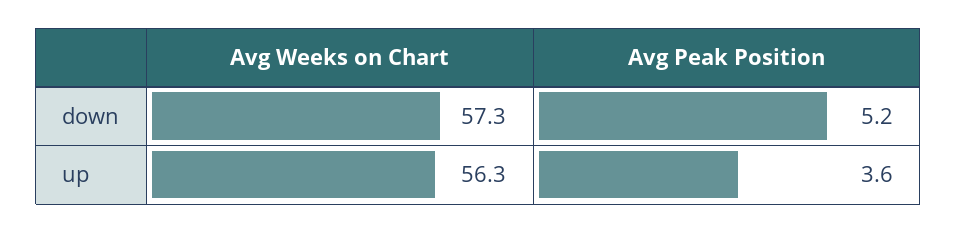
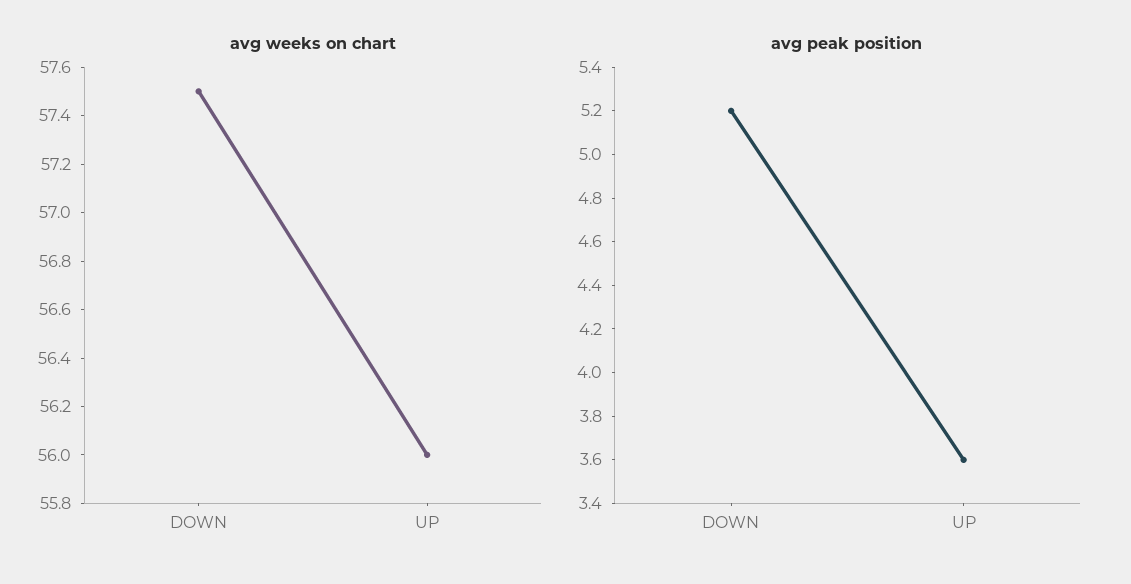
  {
    "Avg Weeks on Chart": {
-     "down": 57.3,
+     "down": 57.5,
-     "up": 56.3
+     "up": 56
    },
    "Avg Peak Position": {
      "down": 5.2,
      "up": 3.6
    }
  }

